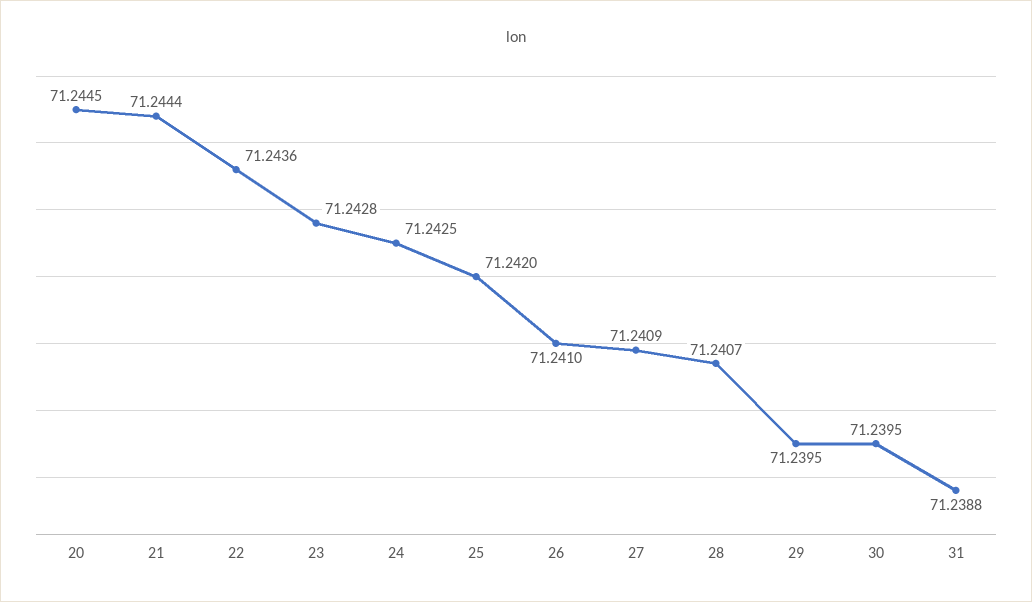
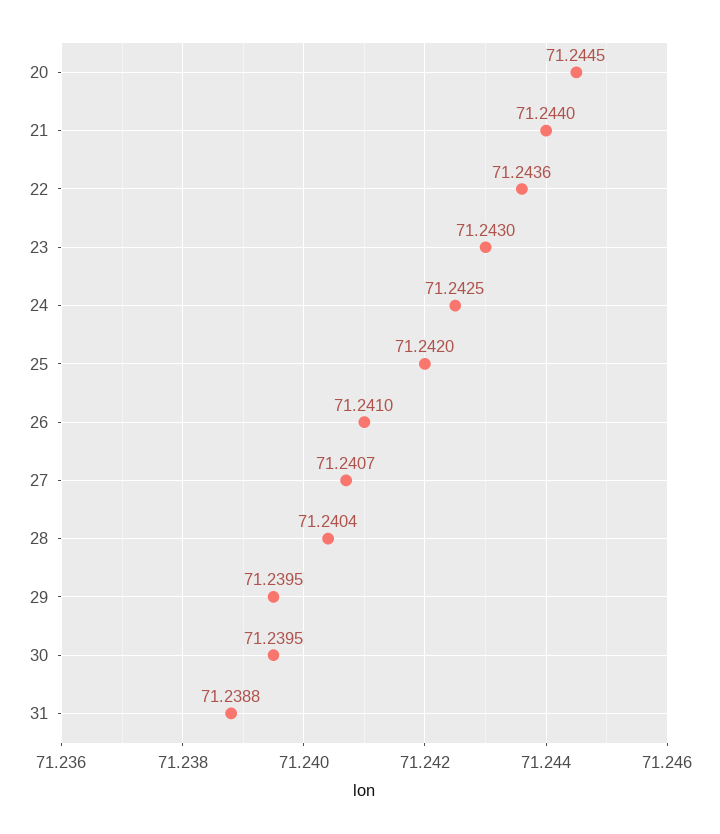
  {
    "20": 71.2445,
-   "21": 71.2444,
+   "21": 71.244,
    "22": 71.2436,
-   "23": 71.2428,
+   "23": 71.243,
    "24": 71.2425,
    "25": 71.242,
    "26": 71.241,
-   "27": 71.2409,
+   "27": 71.2407,
-   "28": 71.2407,
+   "28": 71.2404,
    "29": 71.2395,
    "30": 71.2395,
    "31": 71.2388
  }

